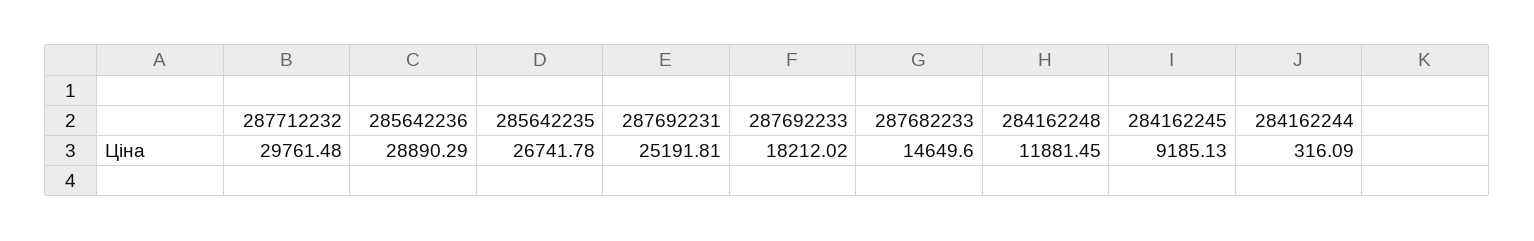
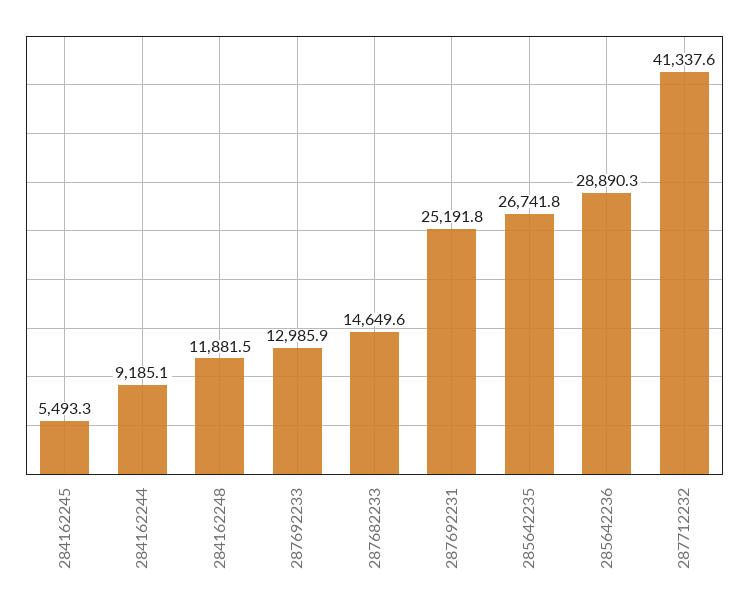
  {
-   "287712232": 29761.48,
+   "287712232": 41337.6,
    "285642236": 28890.29,
    "285642235": 26741.78,
    "287692231": 25191.81,
-   "287692233": 18212.02,
+   "287692233": 12985.9,
    "287682233": 14649.6,
    "284162248": 11881.45,
-   "284162245": 9185.13,
+   "284162245": 5493.3,
-   "284162244": 316.09
+   "284162244": 9185.1
  }

